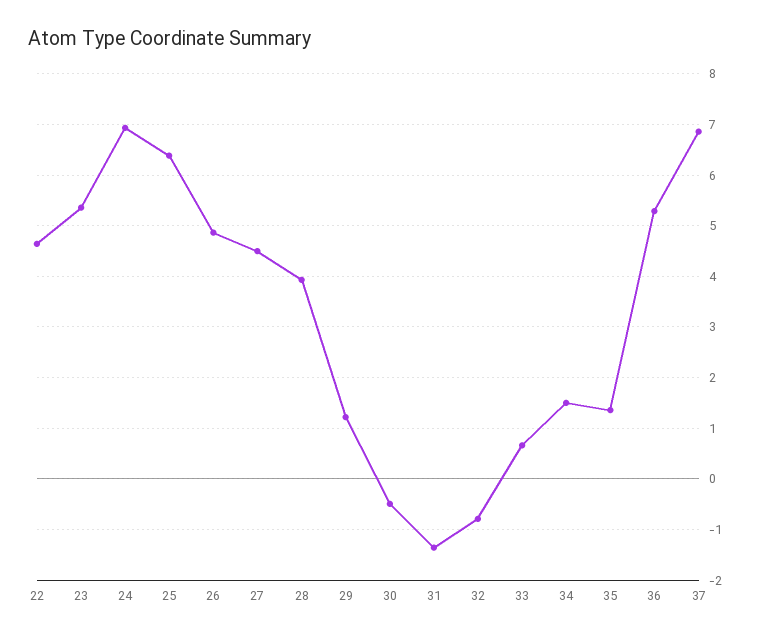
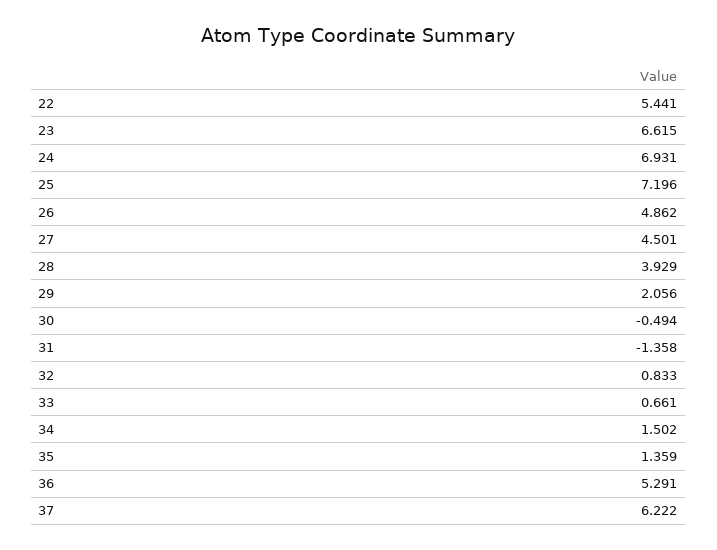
  {
-   "22": 4.6,
+   "22": 5.441,
-   "23": 5.4,
+   "23": 6.615,
    "24": 6.931,
-   "25": 6.4,
+   "25": 7.196,
    "26": 4.862,
    "27": 4.501,
    "28": 3.929,
-   "29": 1.2,
+   "29": 2.056,
    "30": -0.494,
    "31": -1.358,
-   "32": -0.8,
+   "32": 0.833,
    "33": 0.661,
    "34": 1.502,
    "35": 1.359,
    "36": 5.291,
-   "37": 6.8
+   "37": 6.222
  }

